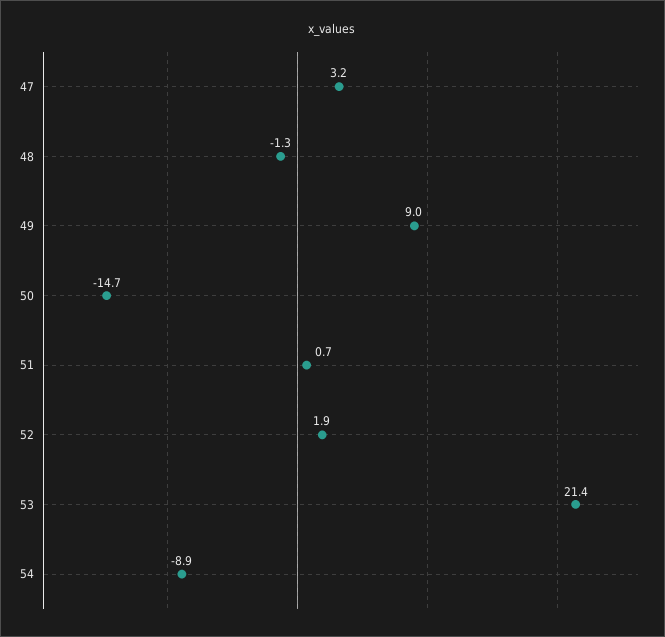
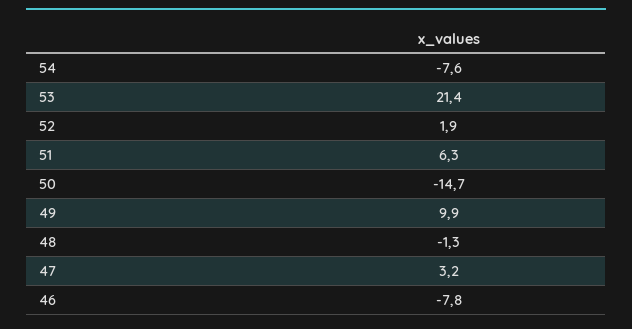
  {
    "47": 3.2,
    "48": -1.3,
-   "49": 9,
+   "49": 9.9,
    "50": -14.7,
-   "51": 0.7,
+   "51": 6.3,
    "52": 1.9,
    "53": 21.4,
-   "54": -8.9
+   "54": -7.6,
+   "46": -7.8
  }

